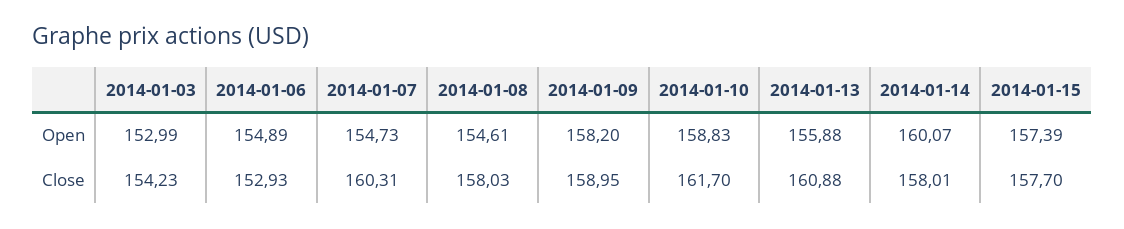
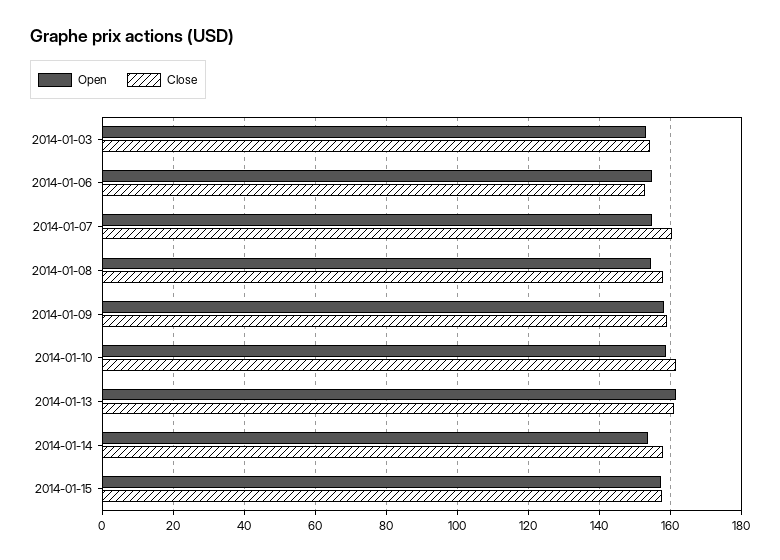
  {
    "Open": {
      "2014-01-03": 152.99,
      "2014-01-06": 154.89,
      "2014-01-07": 154.73,
      "2014-01-08": 154.61,
      "2014-01-09": 158.2,
      "2014-01-10": 158.83,
-     "2014-01-13": 155.88,
+     "2014-01-13": 162,
-     "2014-01-14": 160.07,
+     "2014-01-14": 154,
      "2014-01-15": 157.39
    },
    "Close": {
      "2014-01-03": 154.23,
      "2014-01-06": 152.93,
      "2014-01-07": 160.31,
      "2014-01-08": 158.03,
      "2014-01-09": 158.95,
      "2014-01-10": 161.7,
      "2014-01-13": 160.88,
      "2014-01-14": 158.01,
      "2014-01-15": 157.7
    }
  }

